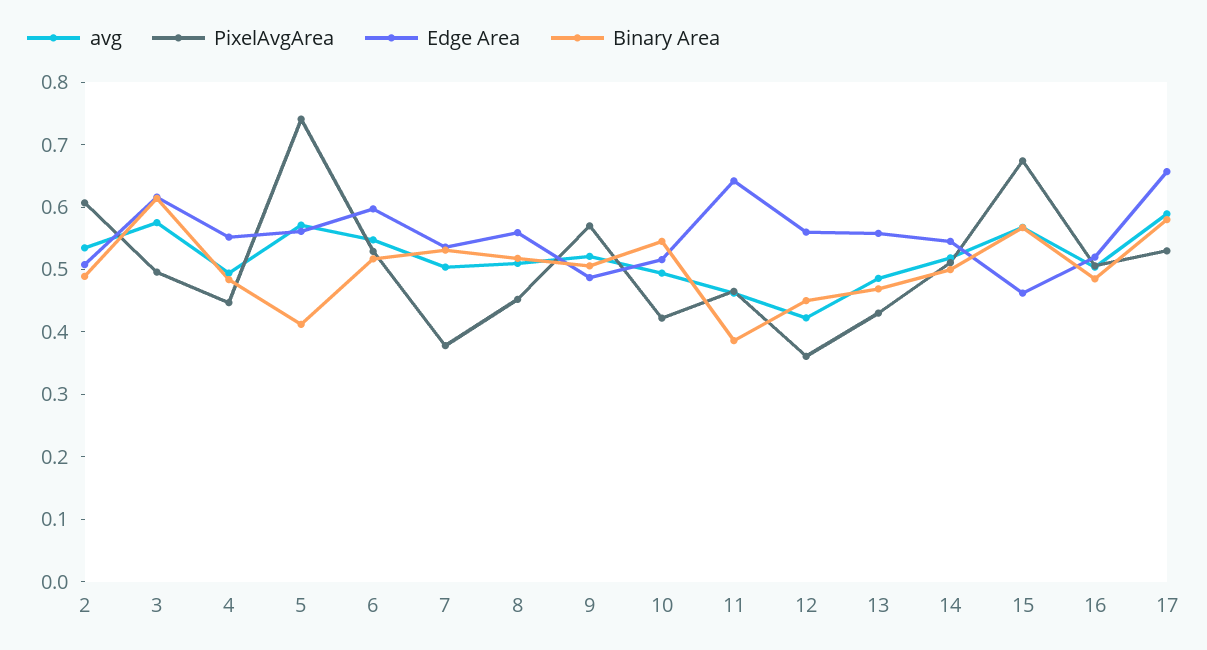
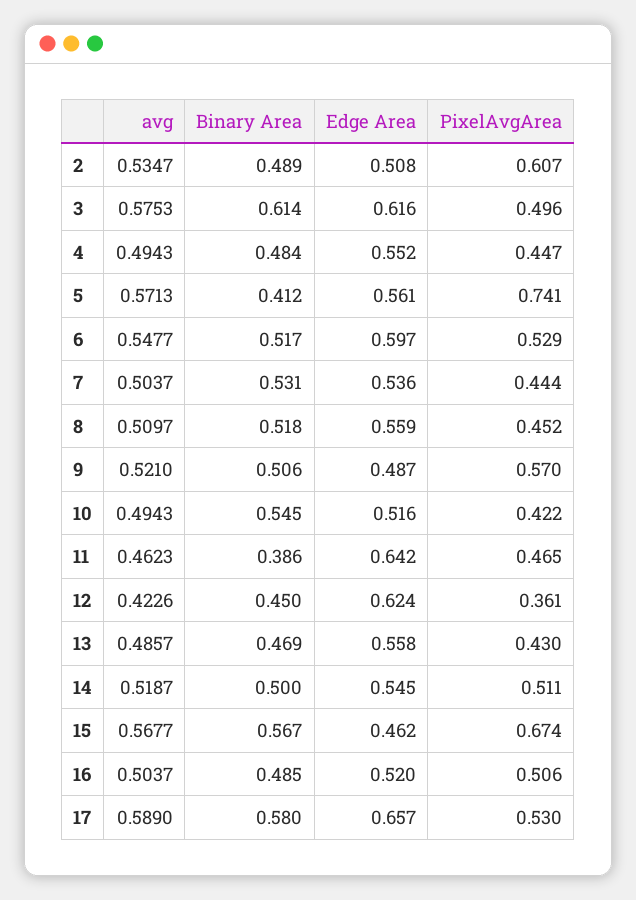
  {
    "avg": {
      "2": 0.5347,
      "3": 0.5753,
      "4": 0.4943,
      "5": 0.5713,
      "6": 0.5477,
      "7": 0.5037,
      "8": 0.5097,
      "9": 0.521,
      "10": 0.4943,
      "11": 0.4623,
      "12": 0.4226,
      "13": 0.4857,
      "14": 0.5187,
      "15": 0.5677,
      "16": 0.5037,
      "17": 0.589
    },
    "PixelAvgArea": {
      "2": 0.607,
      "3": 0.496,
      "4": 0.447,
      "5": 0.741,
      "6": 0.529,
-     "7": 0.38,
+     "7": 0.444,
      "8": 0.452,
      "9": 0.57,
      "10": 0.422,
      "11": 0.465,
      "12": 0.361,
      "13": 0.43,
      "14": 0.511,
      "15": 0.674,
      "16": 0.506,
      "17": 0.53
    },
    "Edge Area": {
      "2": 0.508,
      "3": 0.616,
      "4": 0.552,
      "5": 0.561,
      "6": 0.597,
      "7": 0.536,
      "8": 0.559,
      "9": 0.487,
      "10": 0.516,
      "11": 0.642,
-     "12": 0.56,
+     "12": 0.624,
      "13": 0.558,
      "14": 0.545,
      "15": 0.462,
      "16": 0.52,
      "17": 0.657
    },
    "Binary Area": {
      "2": 0.489,
      "3": 0.614,
      "4": 0.484,
      "5": 0.412,
      "6": 0.517,
      "7": 0.531,
      "8": 0.518,
      "9": 0.506,
      "10": 0.545,
      "11": 0.386,
      "12": 0.45,
      "13": 0.469,
      "14": 0.5,
      "15": 0.567,
      "16": 0.485,
      "17": 0.58
    }
  }

